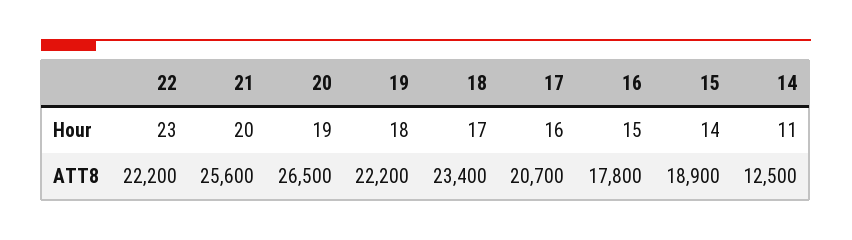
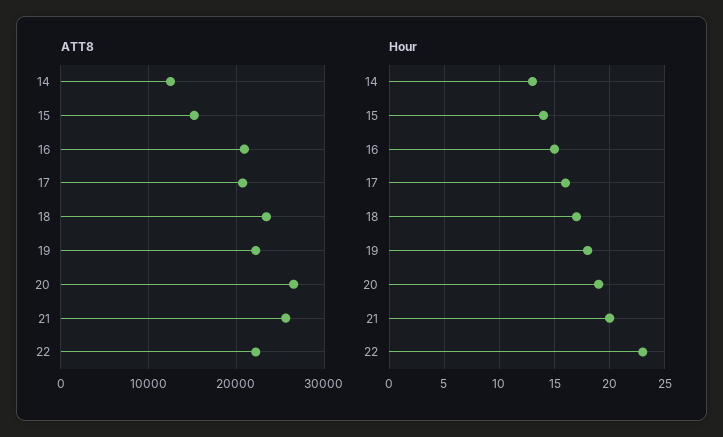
  {
    "Hour": {
      "22": 23,
      "21": 20,
      "20": 19,
      "19": 18,
      "18": 17,
      "17": 16,
      "16": 15,
      "15": 14,
-     "14": 11
+     "14": 13
    },
    "ATT8": {
      "22": 22200,
      "21": 25600,
      "20": 26500,
      "19": 22200,
      "18": 23400,
      "17": 20700,
-     "16": 17800,
+     "16": 21000,
-     "15": 18900,
+     "15": 15000,
      "14": 12500
    }
  }

